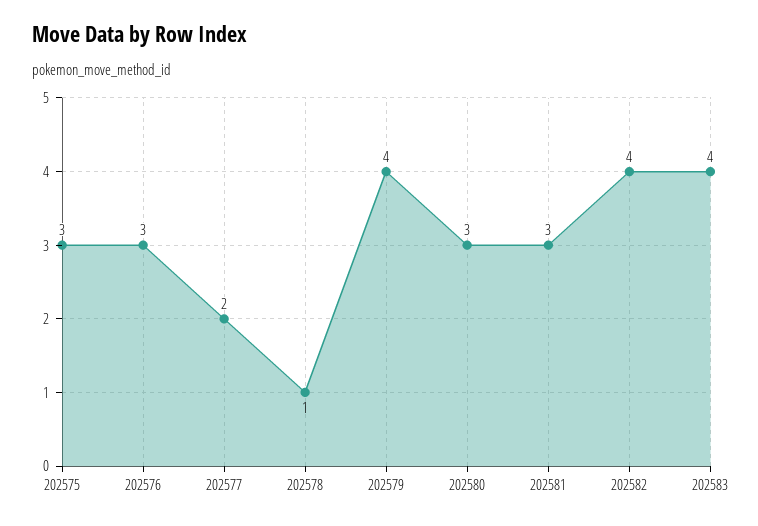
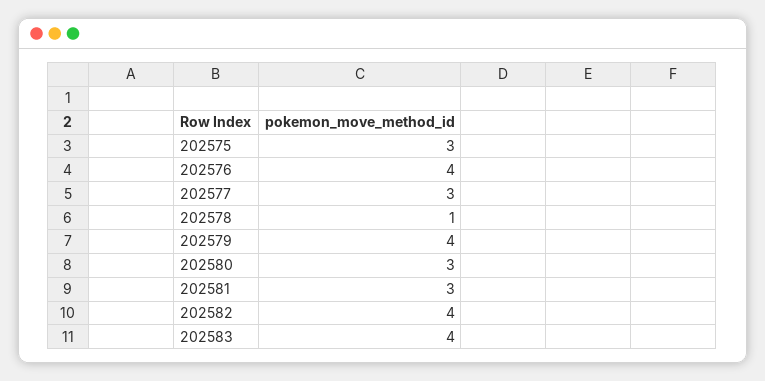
  {
    "202575": 3,
-   "202576": 3,
+   "202576": 4,
-   "202577": 2,
+   "202577": 3,
    "202578": 1,
    "202579": 4,
    "202580": 3,
    "202581": 3,
    "202582": 4,
    "202583": 4
  }

